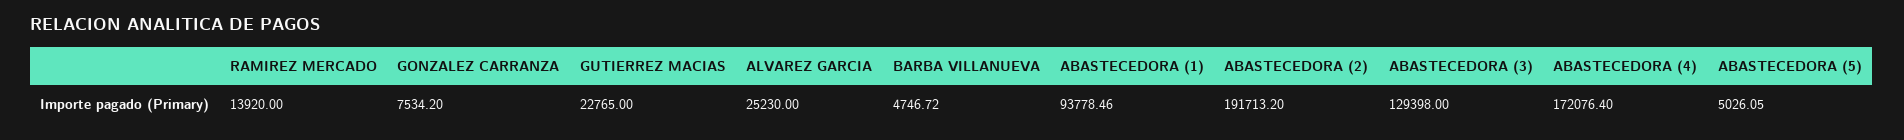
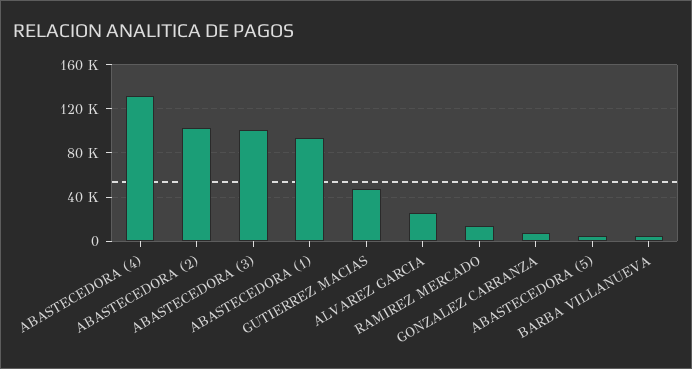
  {
    "RAMIREZ MERCADO": 13920,
    "GONZALEZ CARRANZA": 7534.2,
-   "GUTIERREZ MACIAS": 22765,
+   "GUTIERREZ MACIAS": 50000,
    "ALVAREZ GARCIA": 25230,
    "BARBA VILLANUEVA": 4746.72,
    "ABASTECEDORA (1)": 93778.46,
-   "ABASTECEDORA (2)": 191713.2,
+   "ABASTECEDORA (2)": 100000,
-   "ABASTECEDORA (3)": 129398,
+   "ABASTECEDORA (3)": 100000,
-   "ABASTECEDORA (4)": 172076.4,
+   "ABASTECEDORA (4)": 130000,
    "ABASTECEDORA (5)": 5026.05
  }

